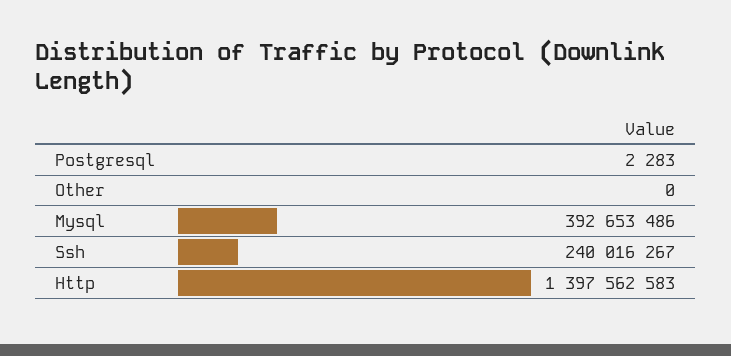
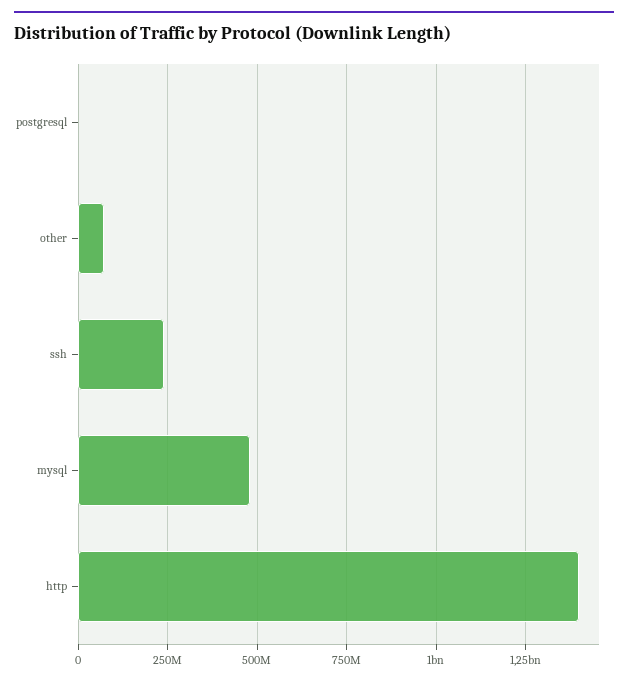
  {
    "Postgresql": 2283,
-   "Other": 0,
+   "Other": 75000000,
-   "Mysql": 392653486,
+   "Mysql": 475000000,
    "Ssh": 240016267,
    "Http": 1397562583
  }

